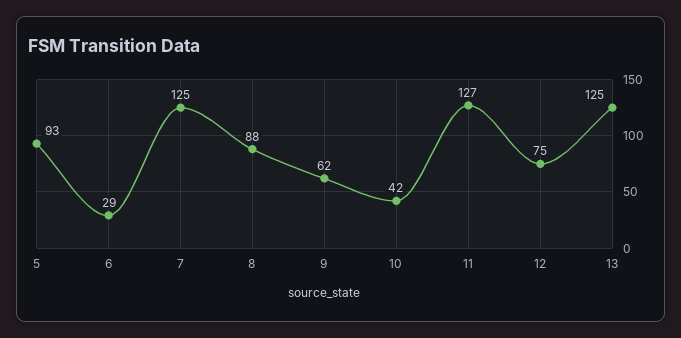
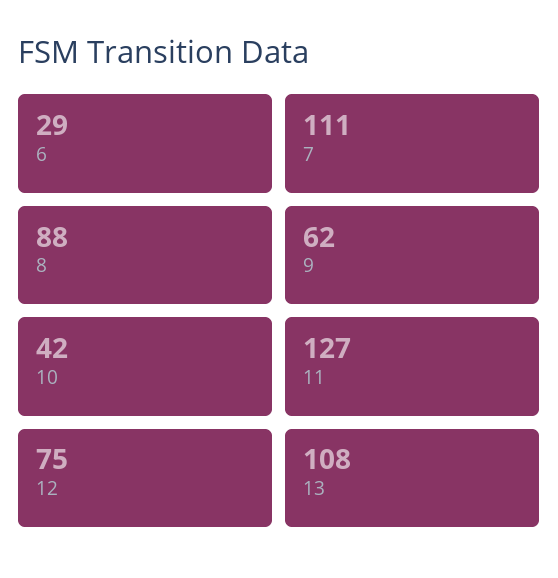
  {
-   "5": 93,
    "6": 29,
-   "7": 125,
+   "7": 111,
    "8": 88,
    "9": 62,
    "10": 42,
    "11": 127,
    "12": 75,
-   "13": 125
+   "13": 108
  }

